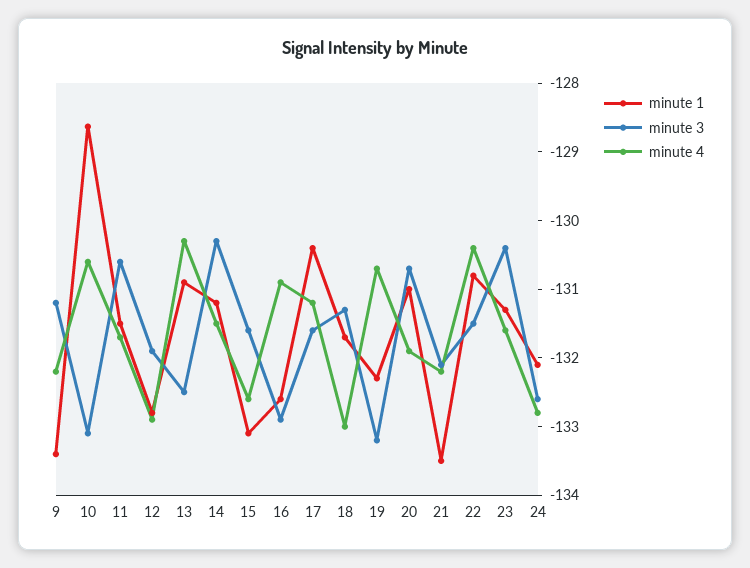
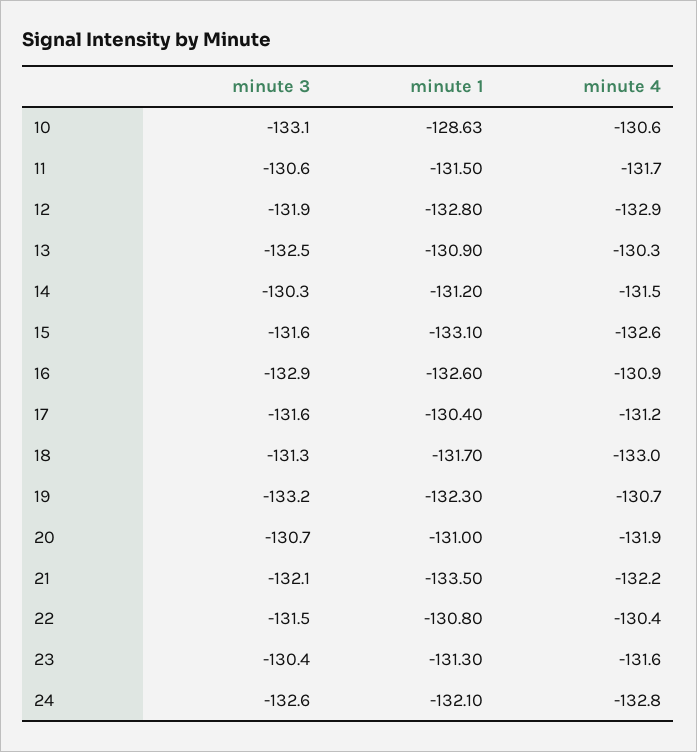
  {
    "minute 1": {
-     "9": -133.4,
      "10": -128.63,
      "11": -131.5,
      "12": -132.8,
      "13": -130.9,
      "14": -131.2,
      "15": -133.1,
      "16": -132.6,
      "17": -130.4,
      "18": -131.7,
      "19": -132.3,
      "20": -131,
      "21": -133.5,
      "22": -130.8,
      "23": -131.3,
      "24": -132.1
    },
    "minute 3": {
-     "9": -131.2,
      "10": -133.1,
      "11": -130.6,
      "12": -131.9,
      "13": -132.5,
      "14": -130.3,
      "15": -131.6,
      "16": -132.9,
      "17": -131.6,
      "18": -131.3,
      "19": -133.2,
      "20": -130.7,
      "21": -132.1,
      "22": -131.5,
      "23": -130.4,
      "24": -132.6
    },
    "minute 4": {
-     "9": -132.2,
      "10": -130.6,
      "11": -131.7,
      "12": -132.9,
      "13": -130.3,
      "14": -131.5,
      "15": -132.6,
      "16": -130.9,
      "17": -131.2,
      "18": -133,
      "19": -130.7,
      "20": -131.9,
      "21": -132.2,
      "22": -130.4,
      "23": -131.6,
      "24": -132.8
    }
  }

